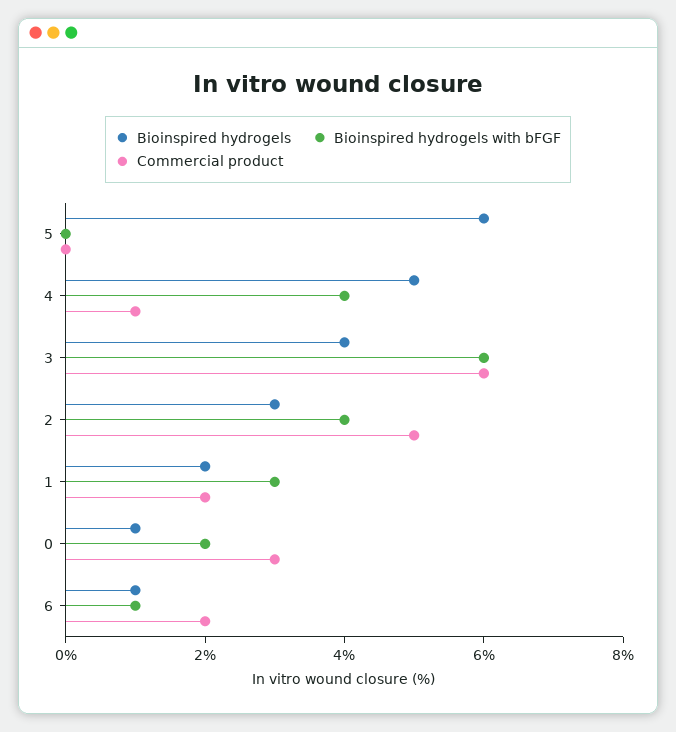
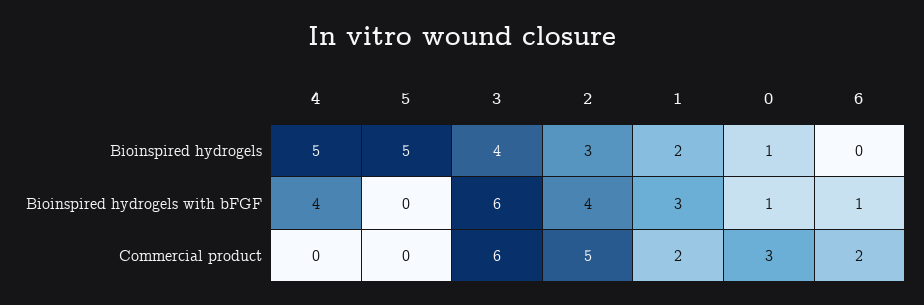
  {
    "Bioinspired hydrogels": {
-     "5": 6,
+     "5": 5,
      "4": 5,
      "3": 4,
      "2": 3,
      "1": 2,
      "0": 1,
-     "6": 1
+     "6": 0
    },
    "Bioinspired hydrogels with bFGF": {
      "5": 0,
      "4": 4,
      "3": 6,
      "2": 4,
      "1": 3,
-     "0": 2,
+     "0": 1,
      "6": 1
    },
    "Commercial product": {
      "5": 0,
-     "4": 1,
+     "4": 0,
      "3": 6,
      "2": 5,
      "1": 2,
      "0": 3,
      "6": 2
    }
  }

